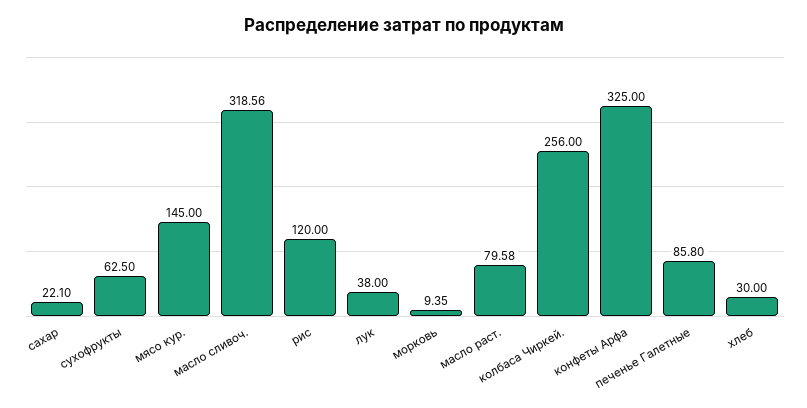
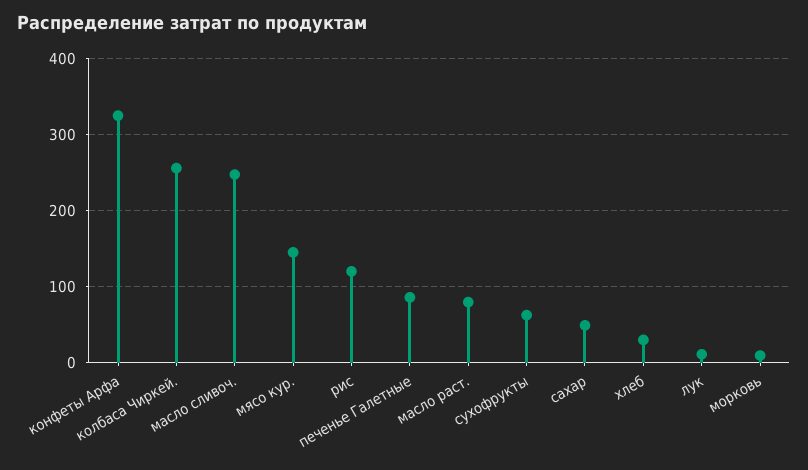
  {
-   "сахар": 22.1,
+   "сахар": 50,
    "сухофрукты": 62.5,
    "мясо кур.": 145,
-   "масло сливоч.": 318.56,
+   "масло сливоч.": 250,
    "рис": 120,
-   "лук": 38,
+   "лук": 10,
    "морковь": 9.35,
    "масло раст.": 79.58,
    "колбаса Чиркей.": 256,
    "конфеты Арфа": 325,
    "печенье Галетные": 85.8,
    "хлеб": 30
  }

